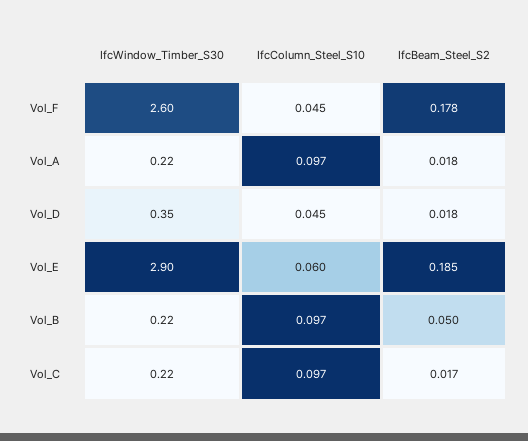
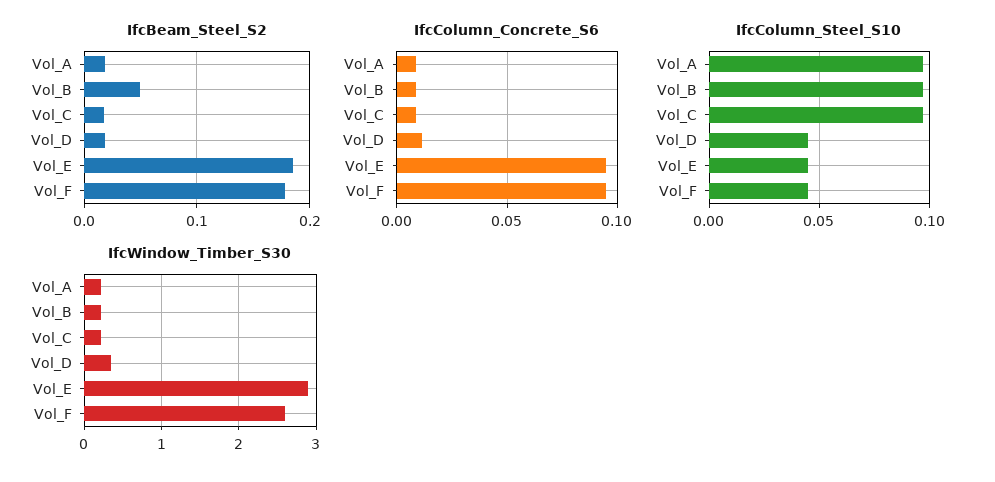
  {
    "IfcWindow_Timber_S30": {
      "Vol_F": 2.6,
      "Vol_A": 0.22,
      "Vol_D": 0.35,
      "Vol_E": 2.9,
      "Vol_B": 0.22,
      "Vol_C": 0.22
    },
    "IfcColumn_Steel_S10": {
      "Vol_F": 0.045,
      "Vol_A": 0.097,
      "Vol_D": 0.045,
-     "Vol_E": 0.06,
+     "Vol_E": 0.045,
      "Vol_B": 0.097,
      "Vol_C": 0.097
    },
    "IfcBeam_Steel_S2": {
      "Vol_F": 0.178,
      "Vol_A": 0.018,
      "Vol_D": 0.018,
      "Vol_E": 0.185,
      "Vol_B": 0.05,
      "Vol_C": 0.017
-   }
+   },
+   "IfcColumn_Concrete_S6": {
+     "Vol_A": 0.01,
+     "Vol_B": 0.01,
+     "Vol_C": 0.01,
+     "Vol_D": 0.01,
+     "Vol_E": 0.095,
+     "Vol_F": 0.095
+   }
  }

